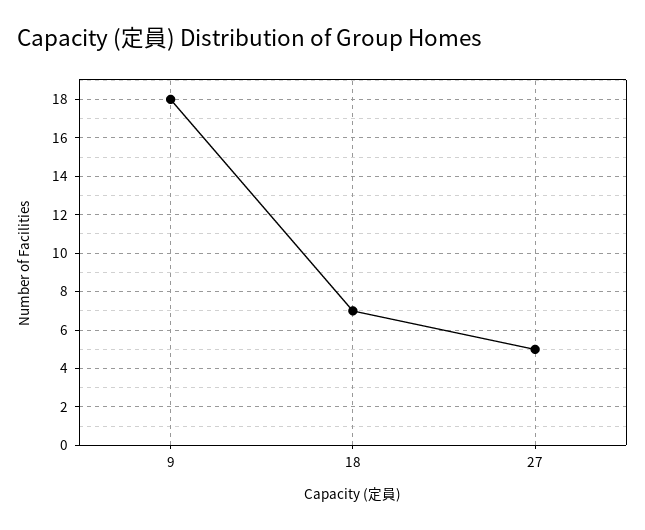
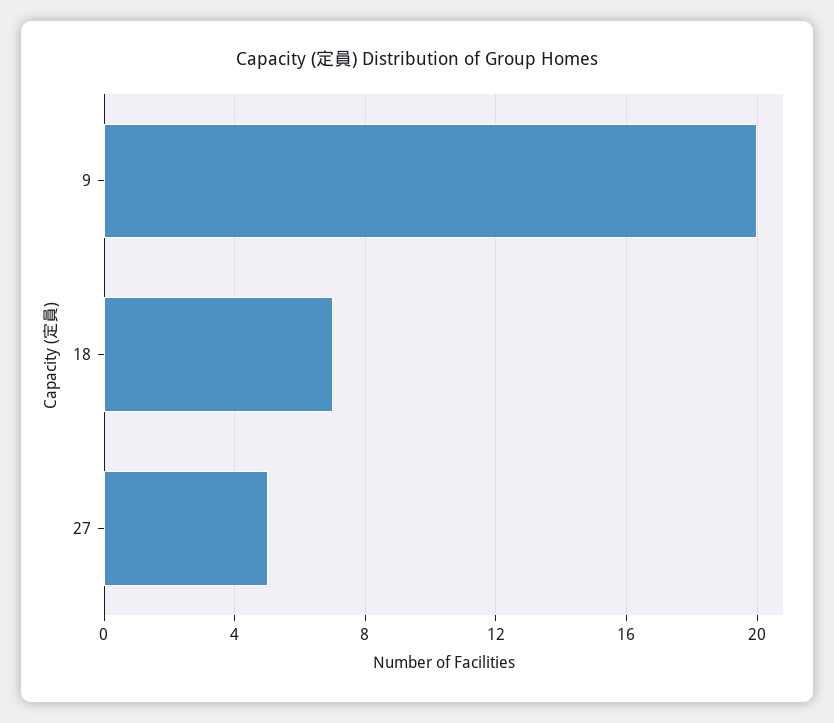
  {
-   "9": 18,
+   "9": 20,
    "18": 7,
    "27": 5
  }

